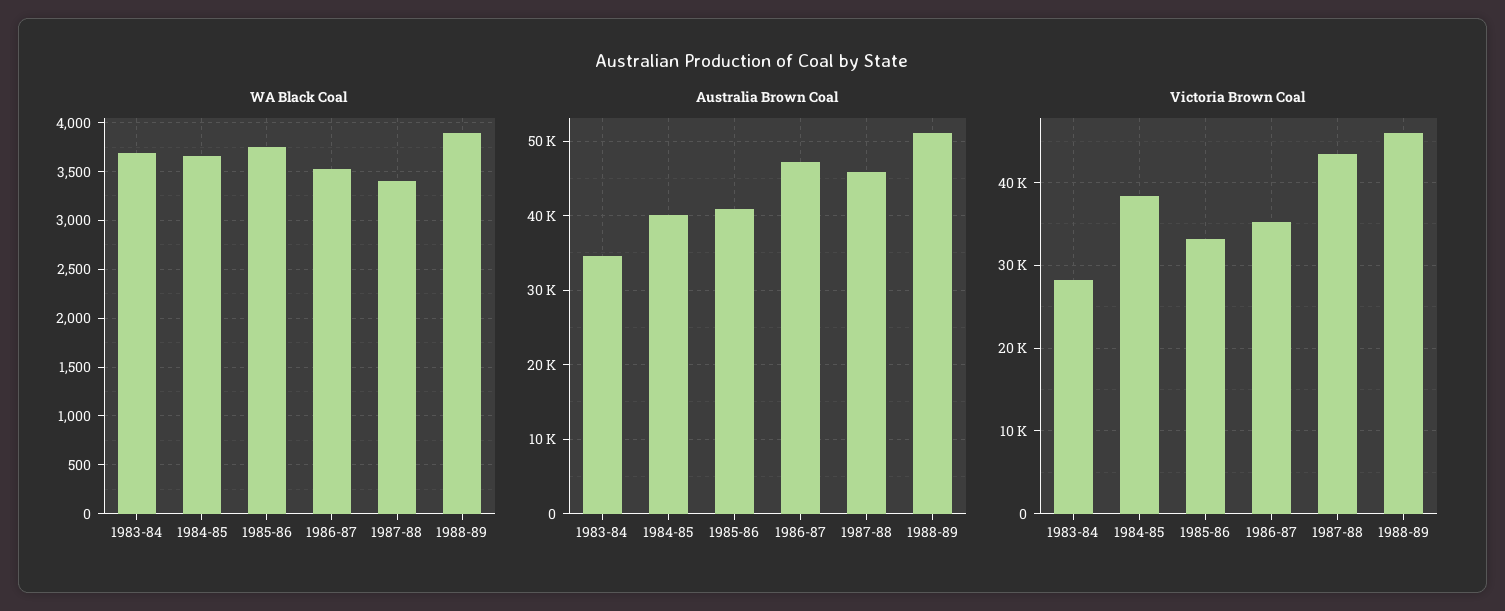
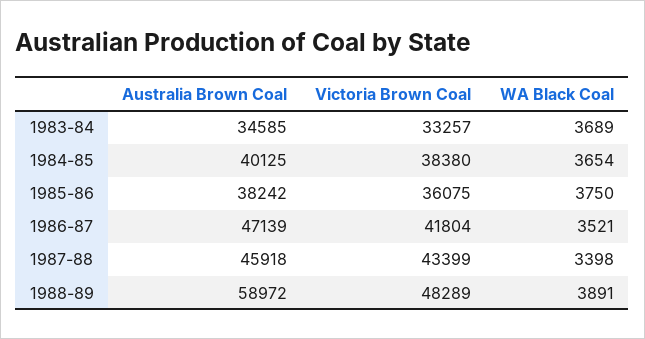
  {
    "WA Black Coal": {
      "1983-84": 3689,
      "1984-85": 3654,
      "1985-86": 3750,
      "1986-87": 3521,
      "1987-88": 3398,
      "1988-89": 3891
    },
    "Australia Brown Coal": {
      "1983-84": 34585,
      "1984-85": 40125,
-     "1985-86": 41000,
+     "1985-86": 38242,
      "1986-87": 47139,
      "1987-88": 45918,
-     "1988-89": 51000
+     "1988-89": 58972
    },
    "Victoria Brown Coal": {
-     "1983-84": 28000,
+     "1983-84": 33257,
      "1984-85": 38380,
-     "1985-86": 33000,
+     "1985-86": 36075,
-     "1986-87": 35000,
+     "1986-87": 41804,
      "1987-88": 43399,
-     "1988-89": 46000
+     "1988-89": 48289
    }
  }

